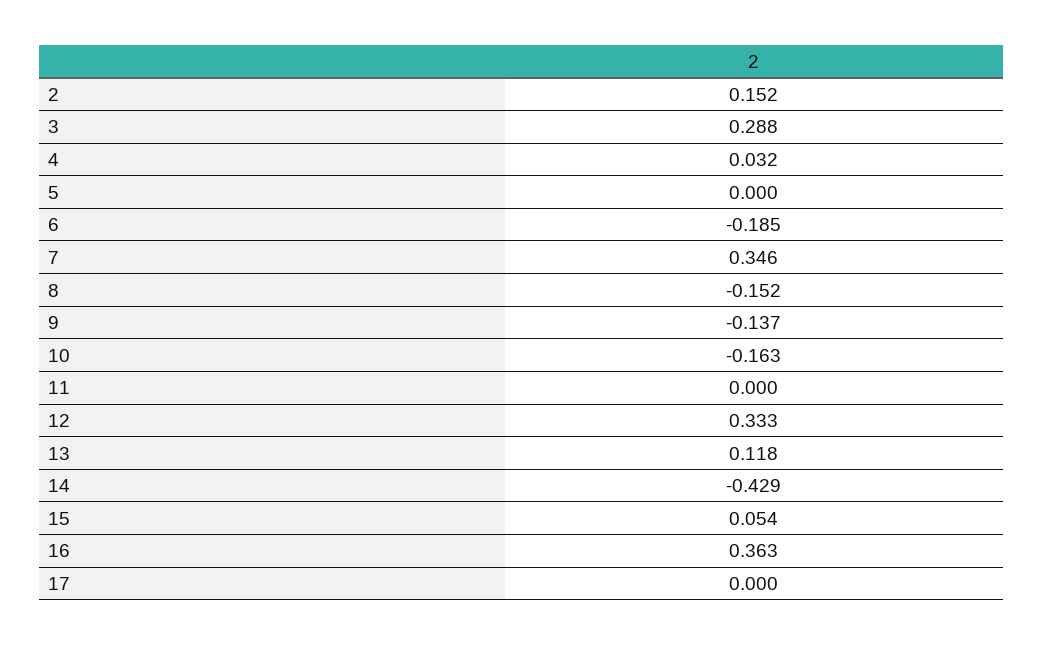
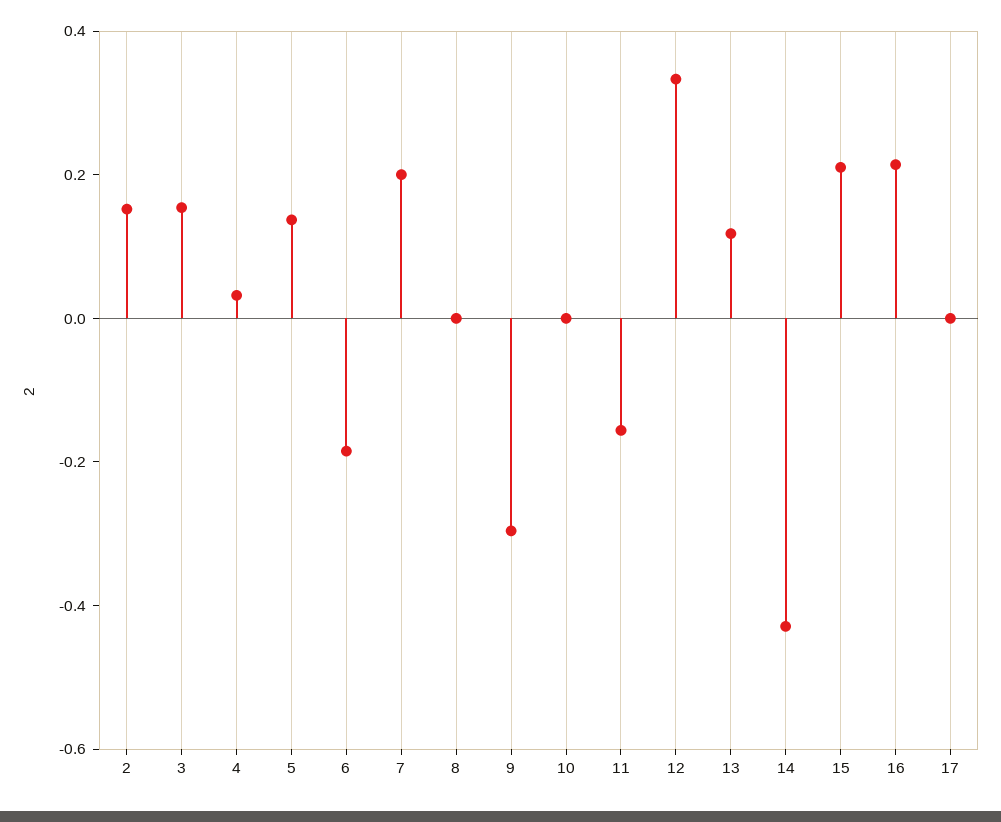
  {
    "2": 0.152,
-   "3": 0.288,
+   "3": 0.15,
    "4": 0.032,
-   "5": 0,
+   "5": 0.15,
    "6": -0.185,
-   "7": 0.346,
+   "7": 0.2,
-   "8": -0.152,
+   "8": 0,
-   "9": -0.137,
+   "9": -0.3,
-   "10": -0.163,
+   "10": 0,
-   "11": 0,
+   "11": -0.15,
    "12": 0.333,
    "13": 0.118,
    "14": -0.429,
-   "15": 0.054,
+   "15": 0.2,
-   "16": 0.363,
+   "16": 0.2,
    "17": 0
  }

